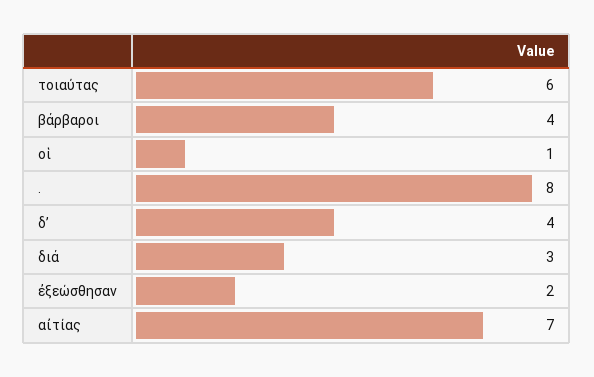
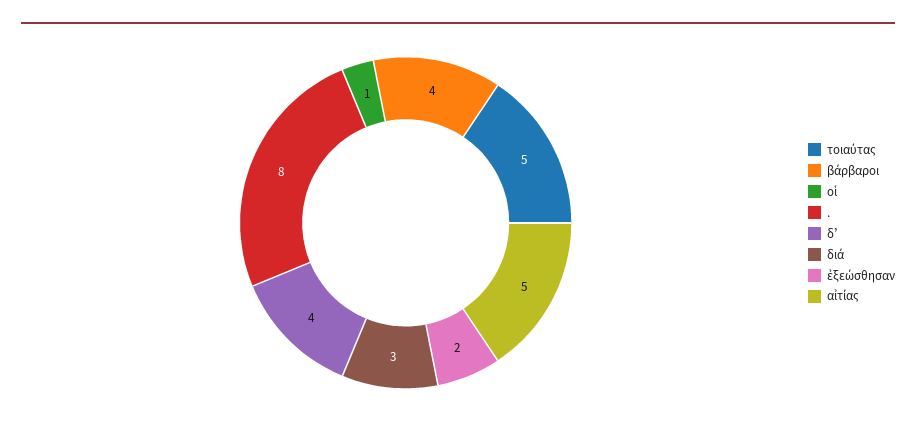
  {
-   "τοιαύτας": 6,
+   "τοιαύτας": 5,
    "βάρβαροι": 4,
    "οἱ": 1,
    ".": 8,
    "δʼ": 4,
    "διά": 3,
    "ἐξεώσθησαν": 2,
-   "αἰτίας": 7
+   "αἰτίας": 5
  }

